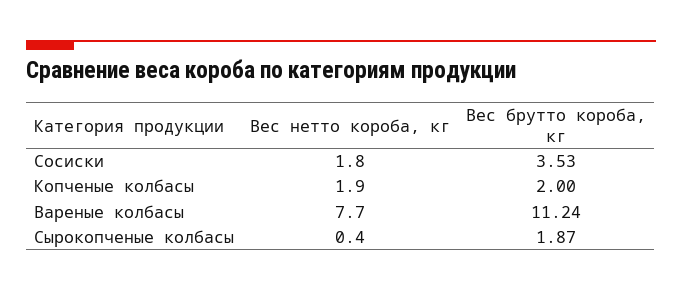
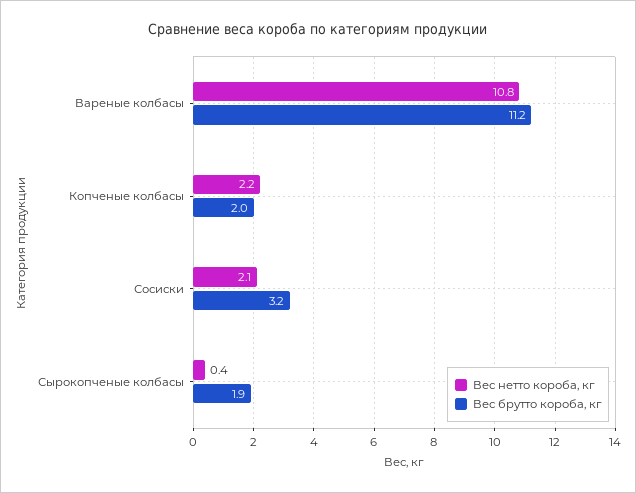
  {
    "Вес нетто короба, кг": {
-     "Сосиски": 1.8,
+     "Сосиски": 2.1,
-     "Копченые колбасы": 1.9,
+     "Копченые колбасы": 2.2,
-     "Вареные колбасы": 7.7,
+     "Вареные колбасы": 10.8,
      "Сырокопченые колбасы": 0.4
    },
    "Вес брутто короба, кг": {
-     "Сосиски": 3.53,
+     "Сосиски": 3.2,
      "Копченые колбасы": 2,
      "Вареные колбасы": 11.24,
      "Сырокопченые колбасы": 1.87
    }
  }

